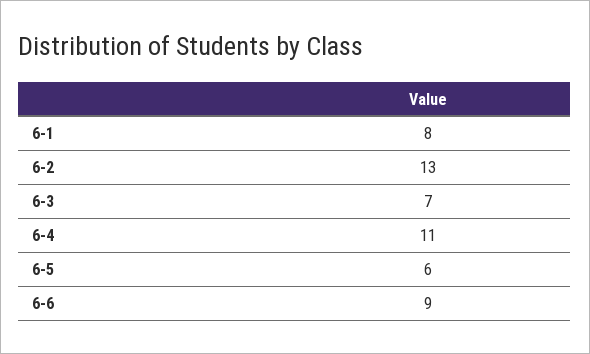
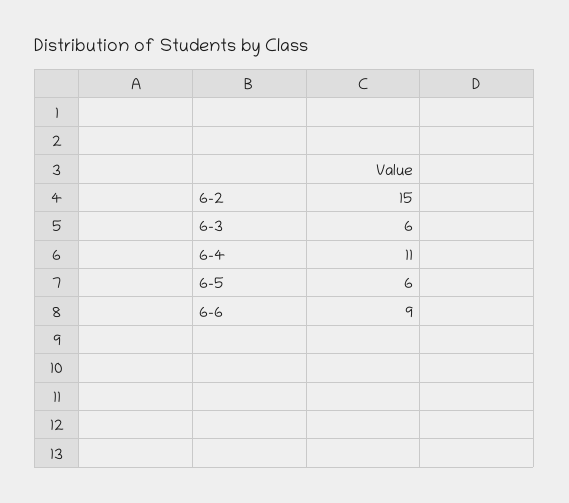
  {
-   "6-1": 8,
-   "6-2": 13,
+   "6-2": 15,
-   "6-3": 7,
+   "6-3": 6,
    "6-4": 11,
    "6-5": 6,
    "6-6": 9
  }

